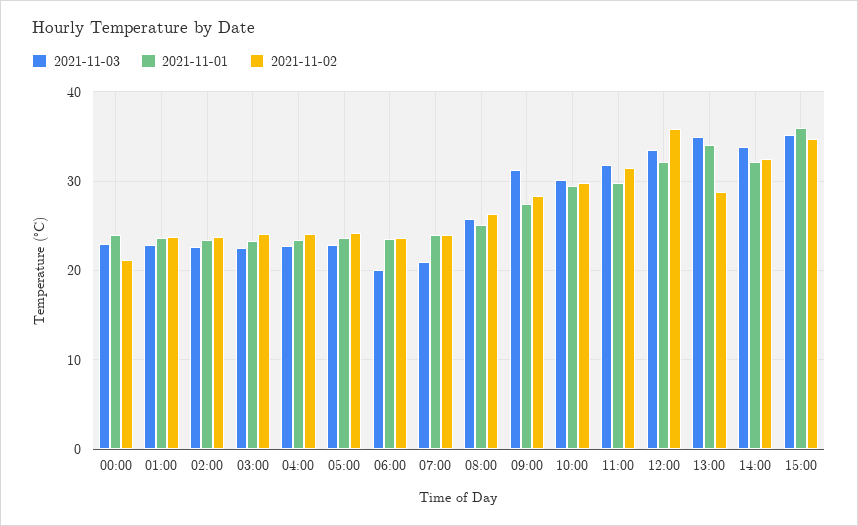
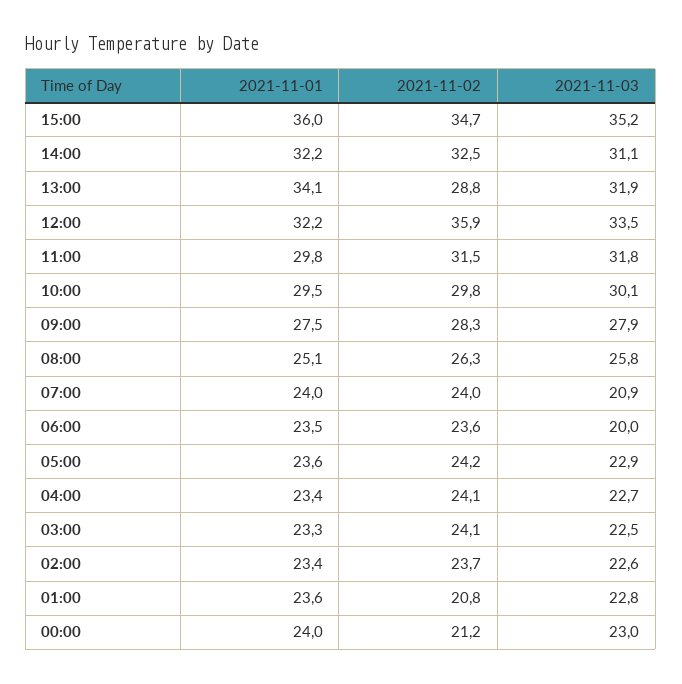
  {
    "2021-11-03": {
      "00:00": 23,
      "01:00": 22.8,
      "02:00": 22.6,
      "03:00": 22.5,
      "04:00": 22.7,
      "05:00": 22.9,
      "06:00": 20,
      "07:00": 20.9,
      "08:00": 25.8,
-     "09:00": 31,
+     "09:00": 27.9,
      "10:00": 30.1,
      "11:00": 31.8,
      "12:00": 33.5,
-     "13:00": 35,
+     "13:00": 31.9,
-     "14:00": 34,
+     "14:00": 31.1,
      "15:00": 35.2
    },
    "2021-11-01": {
      "00:00": 24,
      "01:00": 23.6,
      "02:00": 23.4,
      "03:00": 23.3,
      "04:00": 23.4,
      "05:00": 23.6,
      "06:00": 23.5,
      "07:00": 24,
      "08:00": 25.1,
      "09:00": 27.5,
      "10:00": 29.5,
      "11:00": 29.8,
      "12:00": 32.2,
      "13:00": 34.1,
      "14:00": 32.2,
      "15:00": 36
    },
    "2021-11-02": {
      "00:00": 21.2,
-     "01:00": 24,
+     "01:00": 20.8,
      "02:00": 23.7,
      "03:00": 24.1,
      "04:00": 24.1,
      "05:00": 24.2,
      "06:00": 23.6,
      "07:00": 24,
      "08:00": 26.3,
      "09:00": 28.3,
      "10:00": 29.8,
      "11:00": 31.5,
      "12:00": 35.9,
      "13:00": 28.8,
      "14:00": 32.5,
      "15:00": 34.7
    }
  }

